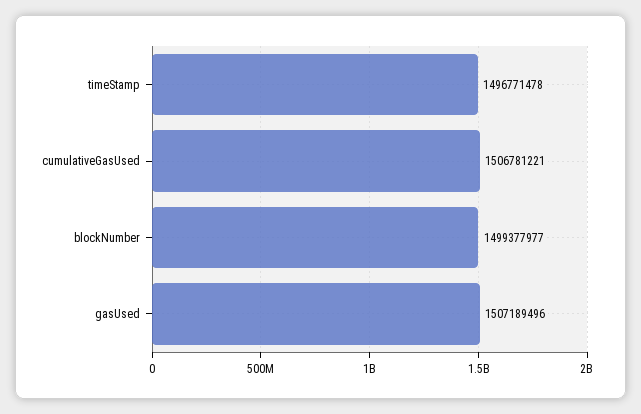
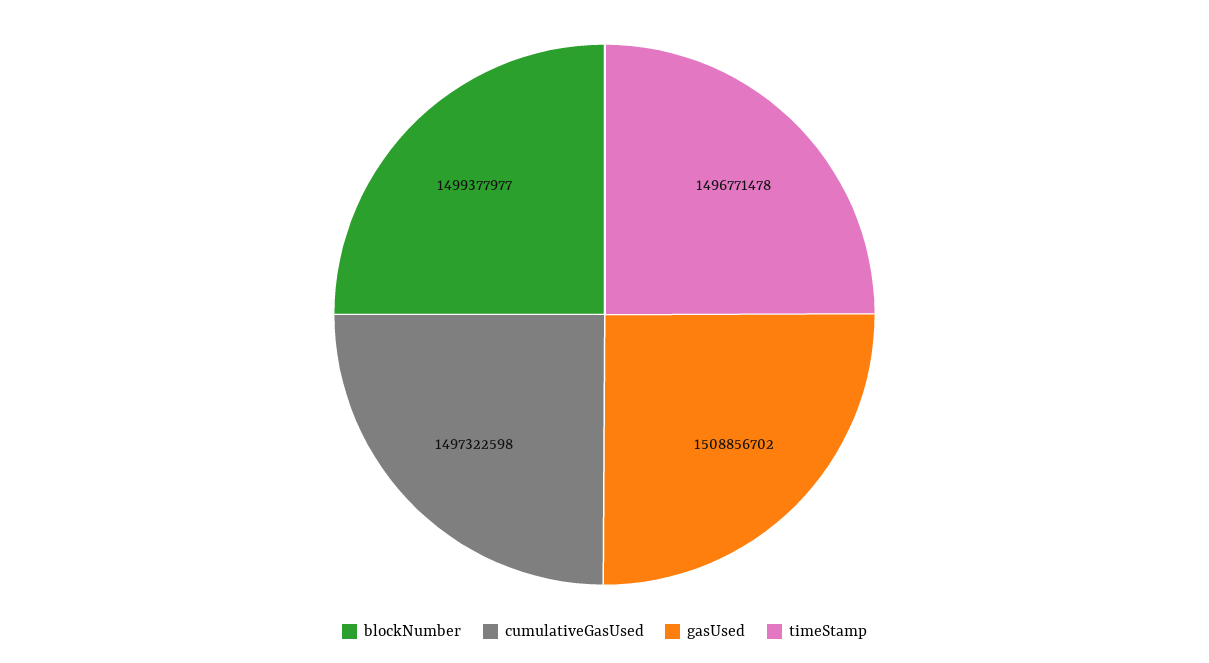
  {
    "timeStamp": 1496771478,
-   "cumulativeGasUsed": 1506781221,
+   "cumulativeGasUsed": 1497322598,
    "blockNumber": 1499377977,
-   "gasUsed": 1507189496
+   "gasUsed": 1508856702
  }

